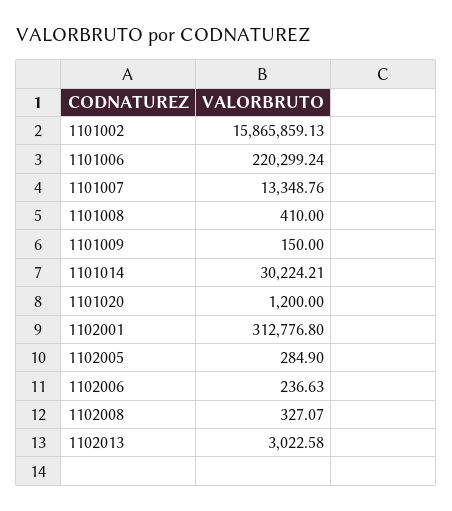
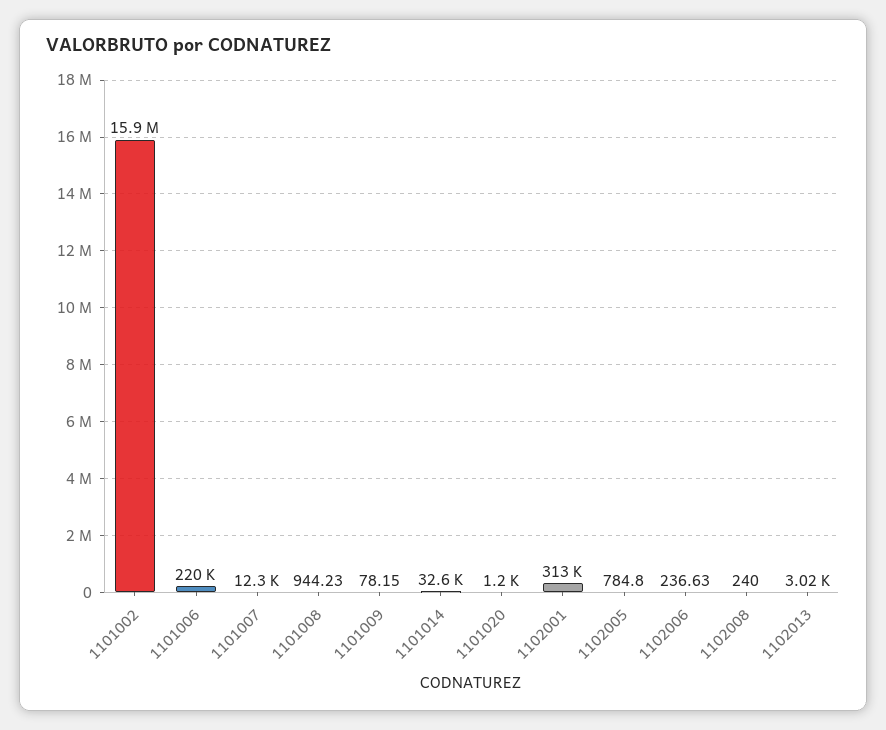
  {
    "1101002": 15865859.13,
    "1101006": 220299.24,
-   "1101007": 13348.76,
+   "1101007": 12300,
-   "1101008": 410,
+   "1101008": 944.23,
-   "1101009": 150,
+   "1101009": 78.15,
-   "1101014": 30224.21,
+   "1101014": 32600,
    "1101020": 1200,
    "1102001": 312776.8,
-   "1102005": 284.9,
+   "1102005": 784.8,
    "1102006": 236.63,
-   "1102008": 327.07,
+   "1102008": 240,
    "1102013": 3022.58
  }

